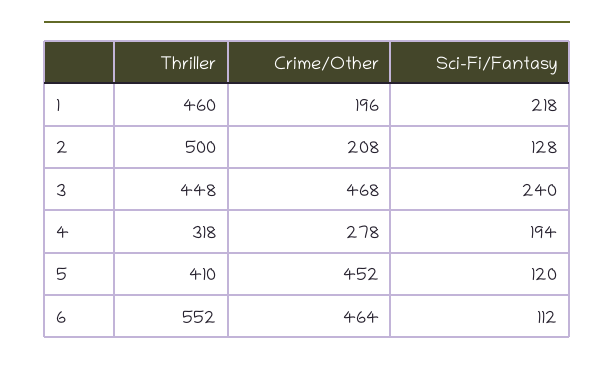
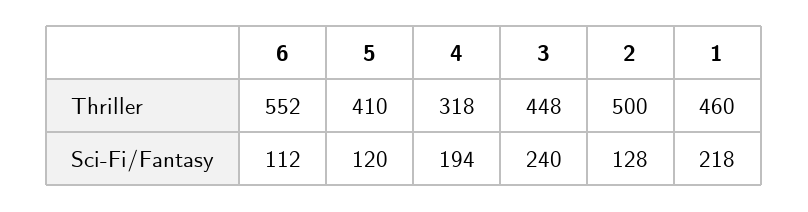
  {
    "Thriller": {
      "1": 460,
      "2": 500,
      "3": 448,
      "4": 318,
      "5": 410,
      "6": 552
    },
-   "Crime/Other": {
-     "1": 196,
-     "2": 208,
-     "3": 468,
-     "4": 278,
-     "5": 452,
-     "6": 464
-   },
    "Sci-Fi/Fantasy": {
      "1": 218,
      "2": 128,
      "3": 240,
      "4": 194,
      "5": 120,
      "6": 112
    }
  }

